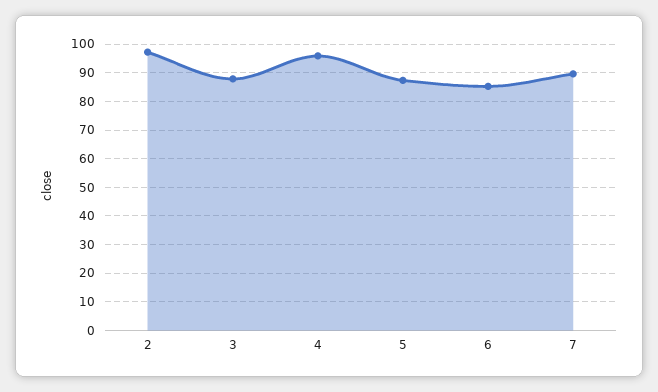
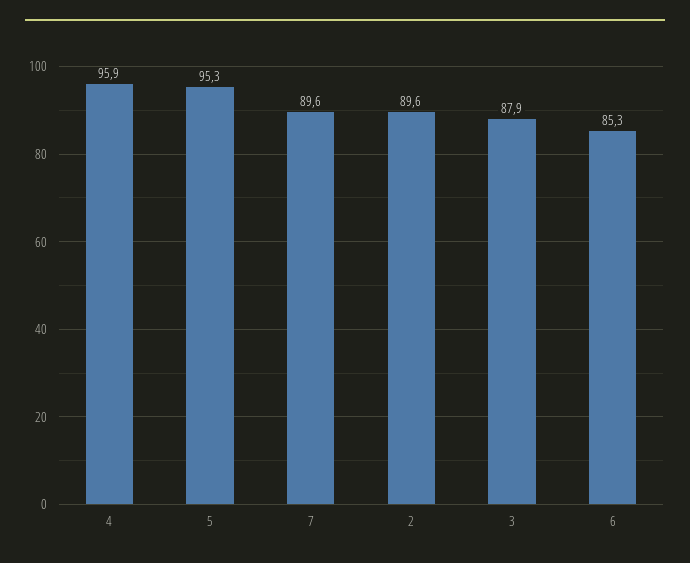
  {
-   "2": 97.5,
+   "2": 89.6,
    "3": 87.9,
    "4": 95.9,
-   "5": 87.5,
+   "5": 95.3,
    "6": 85.3,
    "7": 89.6
  }

